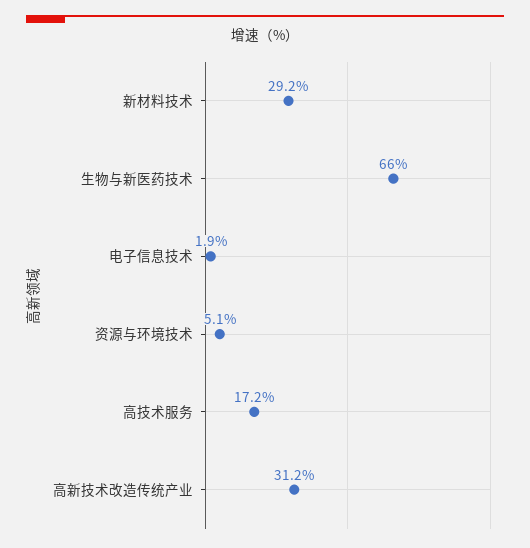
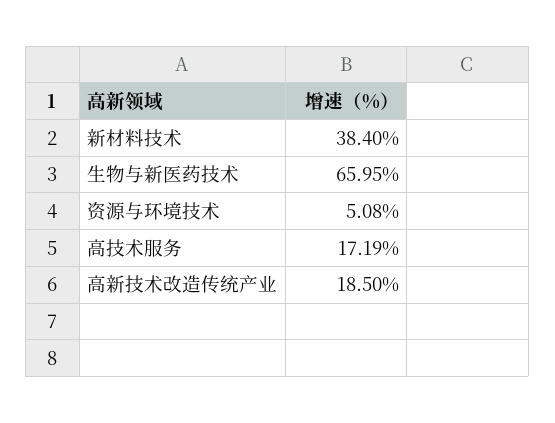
  {
-   "新材料技术": 29.2,
+   "新材料技术": 38.4,
    "生物与新医药技术": 65.95,
-   "电子信息技术": 1.9,
    "资源与环境技术": 5.08,
    "高技术服务": 17.19,
-   "高新技术改造传统产业": 31.2
+   "高新技术改造传统产业": 18.5
  }

